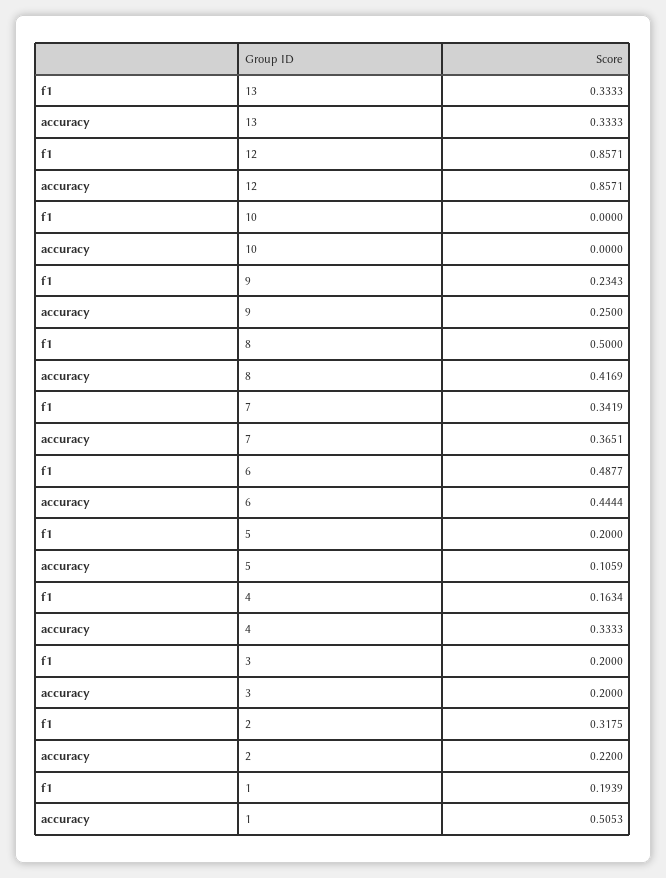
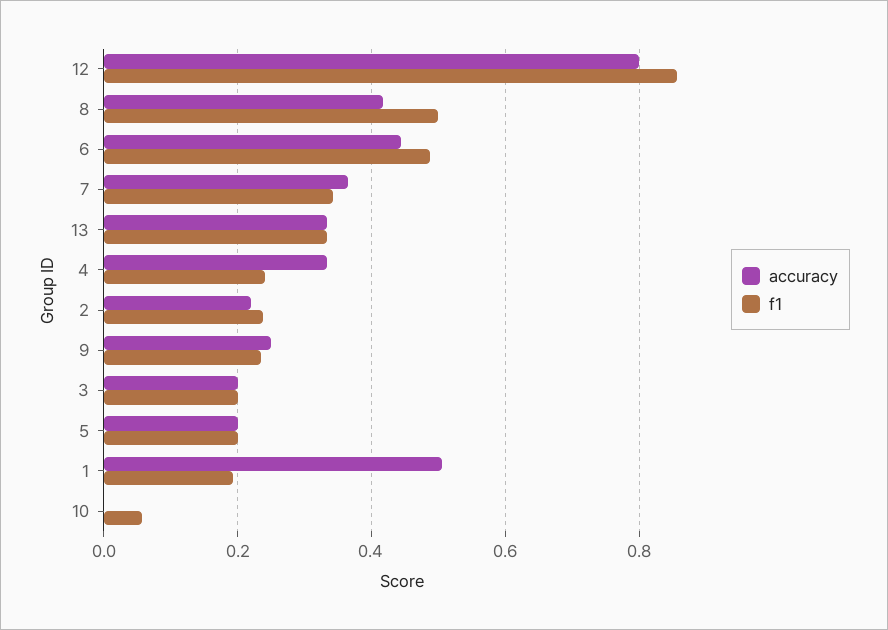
  {
    "f1": {
      "13": 0.3333,
      "12": 0.8571,
-     "10": 0,
+     "10": 0.06,
      "9": 0.2343,
      "8": 0.5,
      "7": 0.3419,
      "6": 0.4877,
      "5": 0.2,
-     "4": 0.1634,
+     "4": 0.24,
      "3": 0.2,
-     "2": 0.3175,
+     "2": 0.24,
      "1": 0.1939
    },
    "accuracy": {
      "13": 0.3333,
-     "12": 0.8571,
+     "12": 0.8,
      "10": 0,
      "9": 0.25,
      "8": 0.4169,
      "7": 0.3651,
      "6": 0.4444,
-     "5": 0.1059,
+     "5": 0.2,
      "4": 0.3333,
      "3": 0.2,
      "2": 0.22,
      "1": 0.5053
    }
  }

